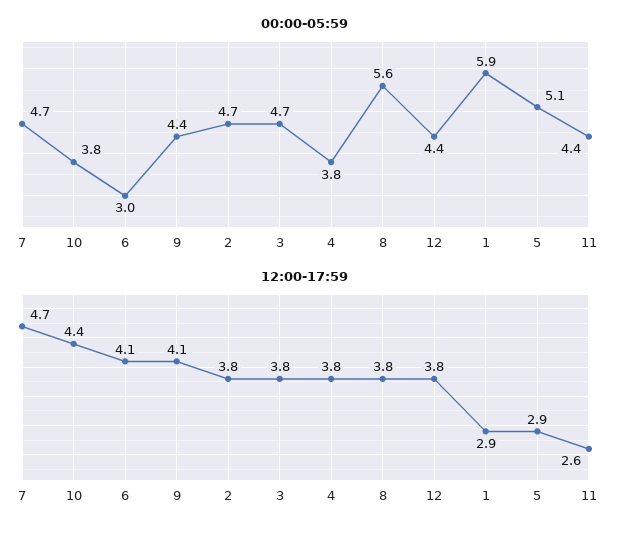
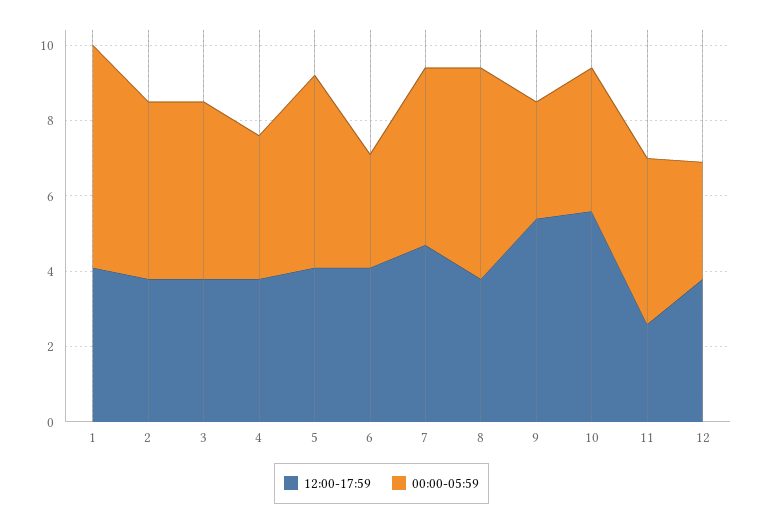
  {
    "00:00-05:59": {
      "7": 4.7,
      "10": 3.8,
      "6": 3,
-     "9": 4.4,
+     "9": 3,
      "2": 4.7,
      "3": 4.7,
      "4": 3.8,
      "8": 5.6,
-     "12": 4.4,
+     "12": 3,
      "1": 5.9,
      "5": 5.1,
      "11": 4.4
    },
    "12:00-17:59": {
      "7": 4.7,
-     "10": 4.4,
+     "10": 5.5,
      "6": 4.1,
-     "9": 4.1,
+     "9": 5.5,
      "2": 3.8,
      "3": 3.8,
      "4": 3.8,
      "8": 3.8,
      "12": 3.8,
-     "1": 2.9,
+     "1": 4,
-     "5": 2.9,
+     "5": 4,
      "11": 2.6
    }
  }

